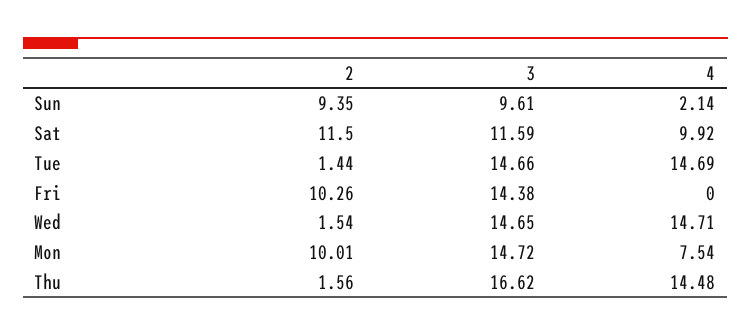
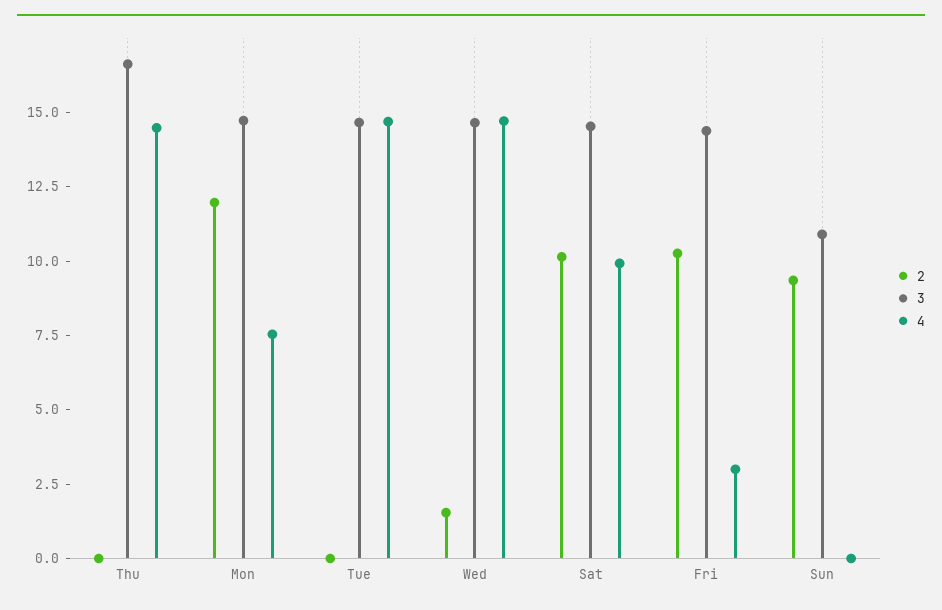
  {
    "2": {
      "Sun": 9.35,
-     "Sat": 11.5,
+     "Sat": 10,
-     "Tue": 1.44,
+     "Tue": 0,
      "Fri": 10.26,
      "Wed": 1.54,
-     "Mon": 10.01,
+     "Mon": 12,
-     "Thu": 1.56
+     "Thu": 0
    },
    "3": {
-     "Sun": 9.61,
+     "Sun": 11,
-     "Sat": 11.59,
+     "Sat": 14.5,
      "Tue": 14.66,
      "Fri": 14.38,
      "Wed": 14.65,
      "Mon": 14.72,
      "Thu": 16.62
    },
    "4": {
-     "Sun": 2.14,
+     "Sun": 0,
      "Sat": 9.92,
      "Tue": 14.69,
-     "Fri": 0,
+     "Fri": 3,
      "Wed": 14.71,
      "Mon": 7.54,
      "Thu": 14.48
    }
  }

